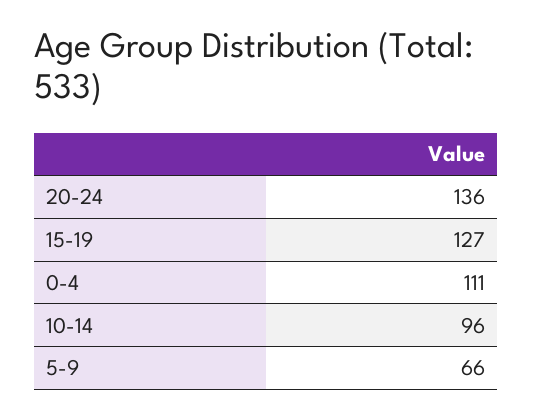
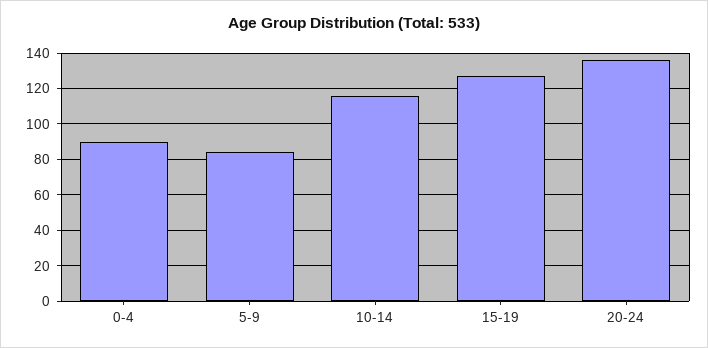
  {
    "20-24": 136,
    "15-19": 127,
-   "0-4": 111,
+   "0-4": 90,
-   "10-14": 96,
+   "10-14": 115,
-   "5-9": 66
+   "5-9": 85
  }

